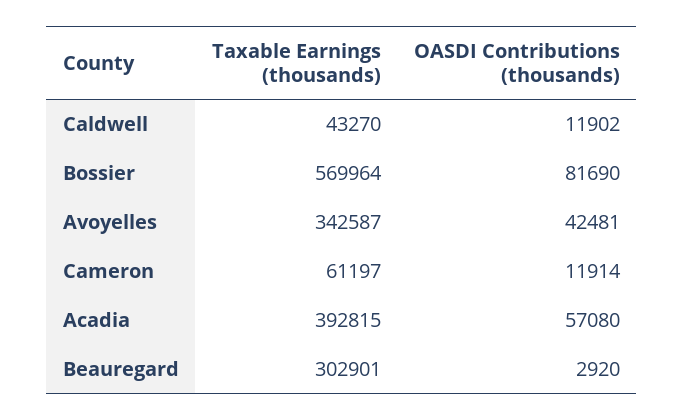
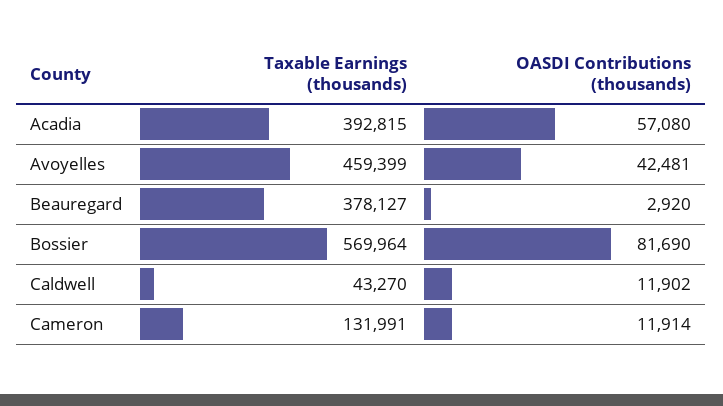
  {
    "Taxable Earnings (thousands)": {
      "Caldwell": 43270,
      "Bossier": 569964,
-     "Avoyelles": 342587,
+     "Avoyelles": 459399,
-     "Cameron": 61197,
+     "Cameron": 131991,
      "Acadia": 392815,
-     "Beauregard": 302901
+     "Beauregard": 378127
    },
    "OASDI Contributions (thousands)": {
      "Caldwell": 11902,
      "Bossier": 81690,
      "Avoyelles": 42481,
      "Cameron": 11914,
      "Acadia": 57080,
      "Beauregard": 2920
    }
  }

